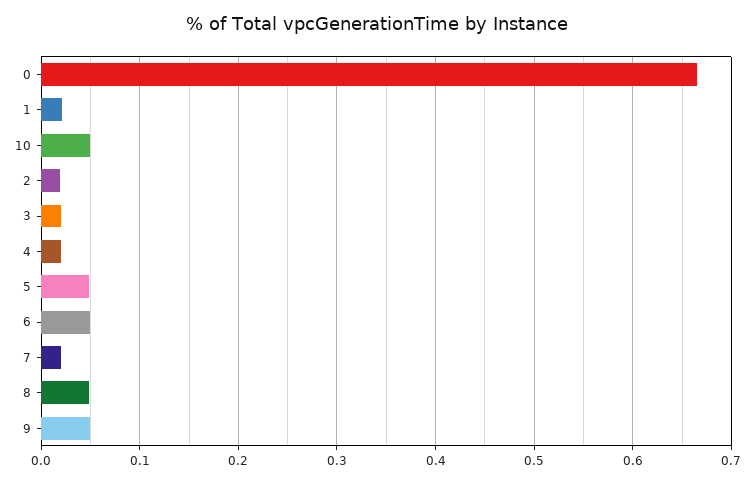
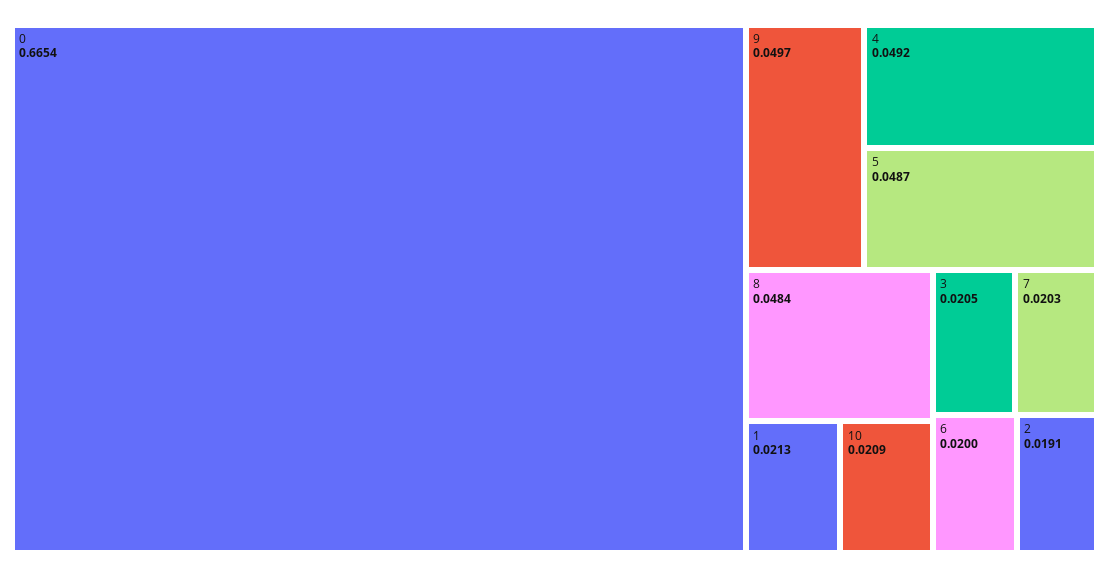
  {
    "0": 0.6654,
    "1": 0.0213,
-   "10": 0.05,
+   "10": 0.0209,
    "2": 0.0191,
    "3": 0.0205,
-   "4": 0.02,
+   "4": 0.0492,
    "5": 0.0487,
-   "6": 0.05,
+   "6": 0.02,
    "7": 0.0203,
    "8": 0.0484,
    "9": 0.0497
  }

